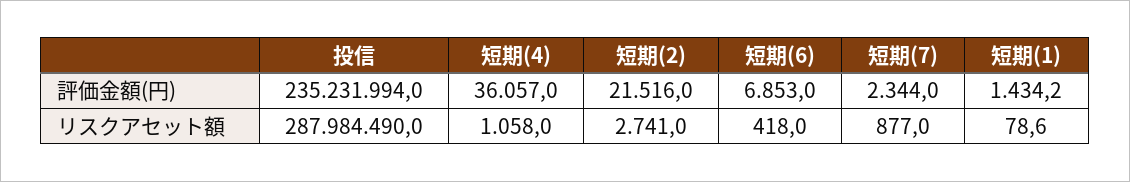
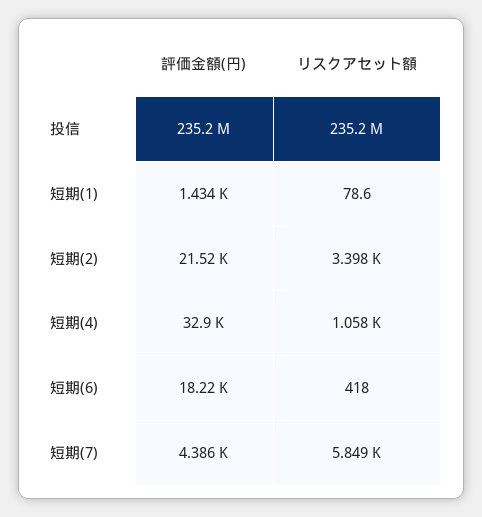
  {
    "投信": {
      "評価金額(円)": 235231994,
-     "リスクアセット額": 287984490
+     "リスクアセット額": 235200000
    },
    "短期(4)": {
-     "評価金額(円)": 36057,
+     "評価金額(円)": 32900,
      "リスクアセット額": 1058
    },
    "短期(2)": {
      "評価金額(円)": 21516,
-     "リスクアセット額": 2741
+     "リスクアセット額": 3398
    },
    "短期(6)": {
-     "評価金額(円)": 6853,
+     "評価金額(円)": 18220,
      "リスクアセット額": 418
    },
    "短期(7)": {
-     "評価金額(円)": 2344,
+     "評価金額(円)": 4386,
-     "リスクアセット額": 877
+     "リスクアセット額": 5849
    },
    "短期(1)": {
      "評価金額(円)": 1434.2,
      "リスクアセット額": 78.6
    }
  }

